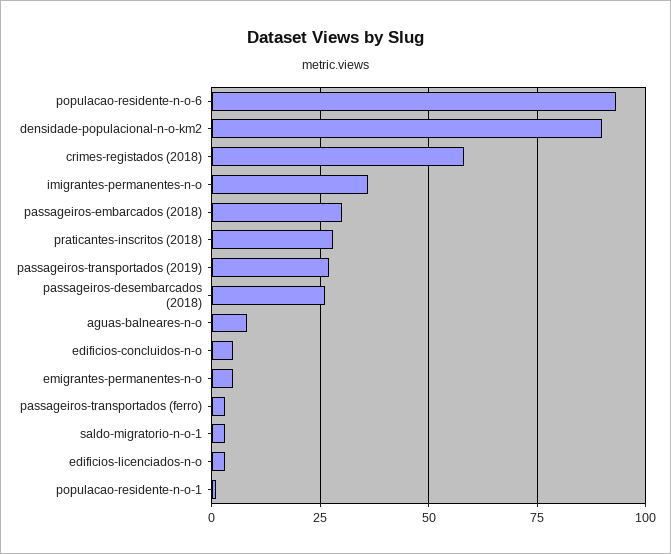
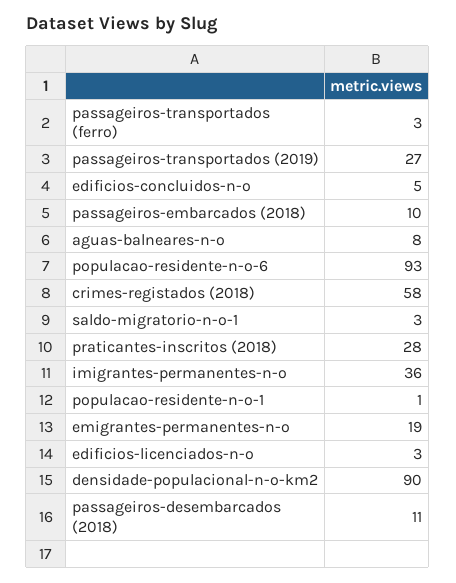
  {
    "populacao-residente-n-o-6": 93,
    "densidade-populacional-n-o-km2": 90,
    "crimes-registados (2018)": 58,
    "imigrantes-permanentes-n-o": 36,
-   "passageiros-embarcados (2018)": 30,
+   "passageiros-embarcados (2018)": 10,
    "praticantes-inscritos (2018)": 28,
    "passageiros-transportados (2019)": 27,
-   "passageiros-desembarcados (2018)": 25,
+   "passageiros-desembarcados (2018)": 11,
    "aguas-balneares-n-o": 8,
    "edificios-concluidos-n-o": 5,
-   "emigrantes-permanentes-n-o": 5,
+   "emigrantes-permanentes-n-o": 19,
    "passageiros-transportados (ferro)": 3,
    "saldo-migratorio-n-o-1": 3,
    "edificios-licenciados-n-o": 3,
    "populacao-residente-n-o-1": 1
  }

